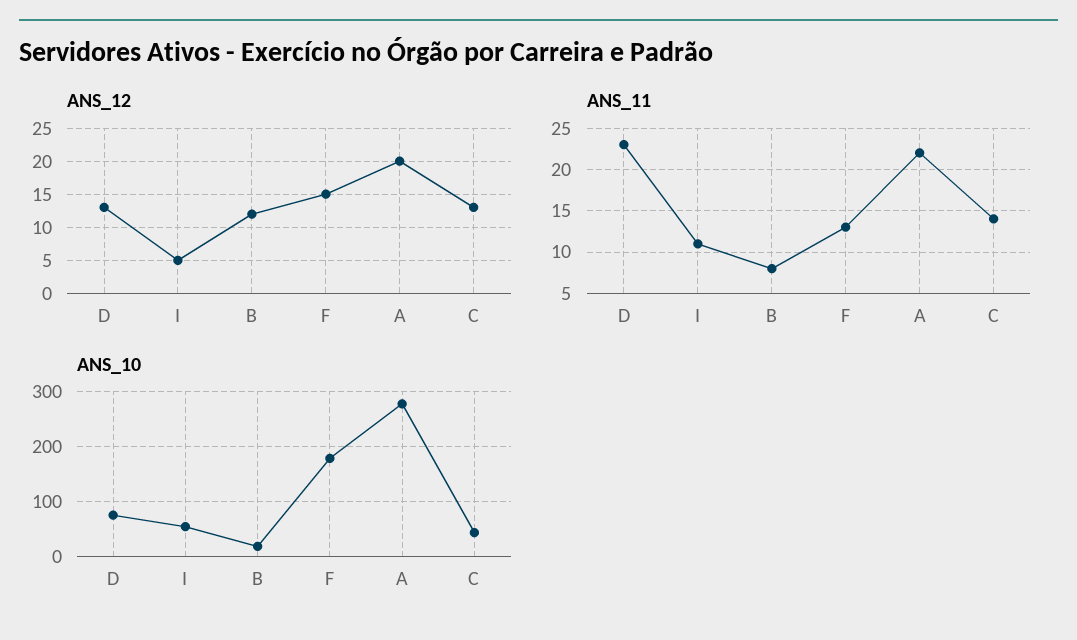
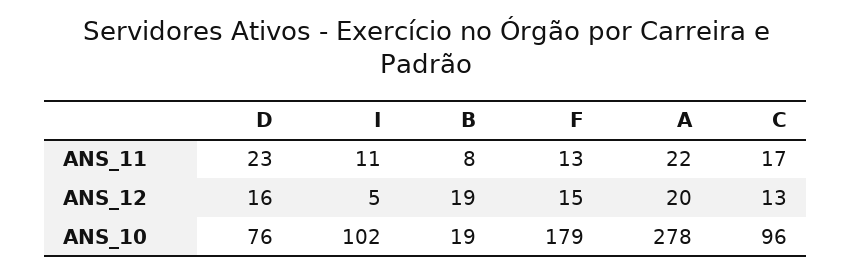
  {
    "ANS_12": {
-     "D": 13,
+     "D": 16,
      "I": 5,
-     "B": 12,
+     "B": 19,
      "F": 15,
      "A": 20,
      "C": 13
    },
    "ANS_11": {
      "D": 23,
      "I": 11,
      "B": 8,
      "F": 13,
      "A": 22,
-     "C": 14
+     "C": 17
    },
    "ANS_10": {
      "D": 76,
-     "I": 60,
+     "I": 102,
      "B": 19,
      "F": 179,
      "A": 278,
-     "C": 40
+     "C": 96
    }
  }

